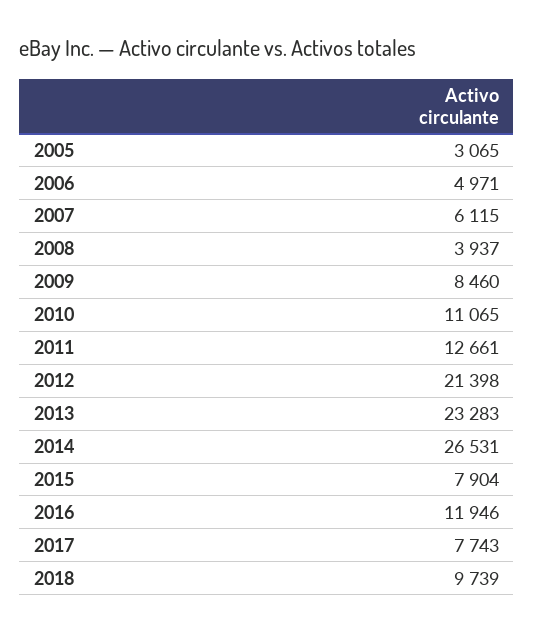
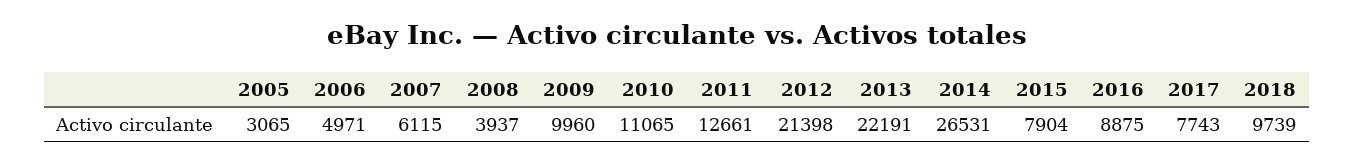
  {
    "2005": 3065,
    "2006": 4971,
    "2007": 6115,
    "2008": 3937,
-   "2009": 8460,
+   "2009": 9960,
    "2010": 11065,
    "2011": 12661,
    "2012": 21398,
-   "2013": 23283,
+   "2013": 22191,
    "2014": 26531,
    "2015": 7904,
-   "2016": 11946,
+   "2016": 8875,
    "2017": 7743,
    "2018": 9739
  }

